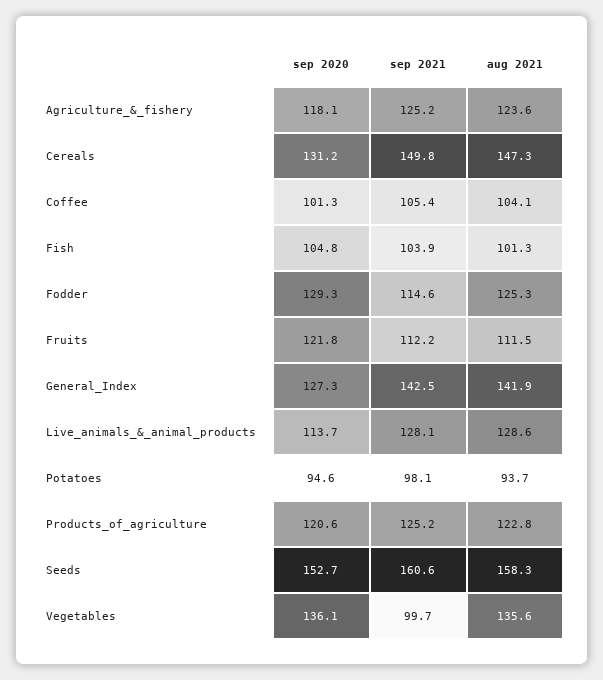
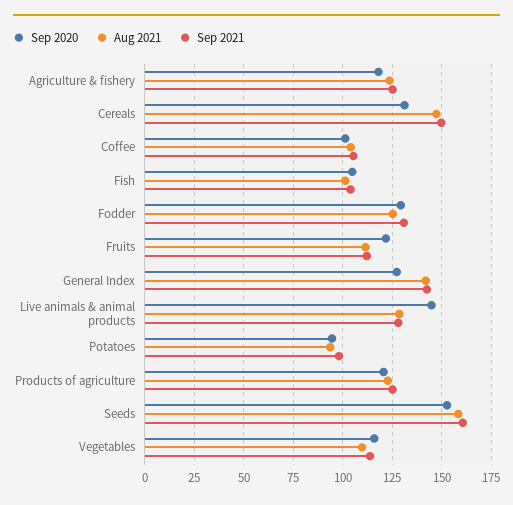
  {
    "sep 2020": {
      "Agriculture_&_fishery": 118.1,
      "Cereals": 131.2,
      "Coffee": 101.3,
      "Fish": 104.8,
      "Fodder": 129.3,
      "Fruits": 121.8,
      "General_Index": 127.3,
-     "Live_animals_&_animal_products": 113.7,
+     "Live_animals_&_animal_products": 145,
      "Potatoes": 94.6,
      "Products_of_agriculture": 120.6,
      "Seeds": 152.7,
-     "Vegetables": 136.1
+     "Vegetables": 115
    },
    "sep 2021": {
      "Agriculture_&_fishery": 125.2,
      "Cereals": 149.8,
      "Coffee": 105.4,
      "Fish": 103.9,
-     "Fodder": 114.6,
+     "Fodder": 130,
      "Fruits": 112.2,
      "General_Index": 142.5,
      "Live_animals_&_animal_products": 128.1,
      "Potatoes": 98.1,
      "Products_of_agriculture": 125.2,
      "Seeds": 160.6,
-     "Vegetables": 99.7
+     "Vegetables": 115
    },
    "aug 2021": {
      "Agriculture_&_fishery": 123.6,
      "Cereals": 147.3,
      "Coffee": 104.1,
      "Fish": 101.3,
      "Fodder": 125.3,
      "Fruits": 111.5,
      "General_Index": 141.9,
      "Live_animals_&_animal_products": 128.6,
      "Potatoes": 93.7,
      "Products_of_agriculture": 122.8,
      "Seeds": 158.3,
-     "Vegetables": 135.6
+     "Vegetables": 110
    }
  }

